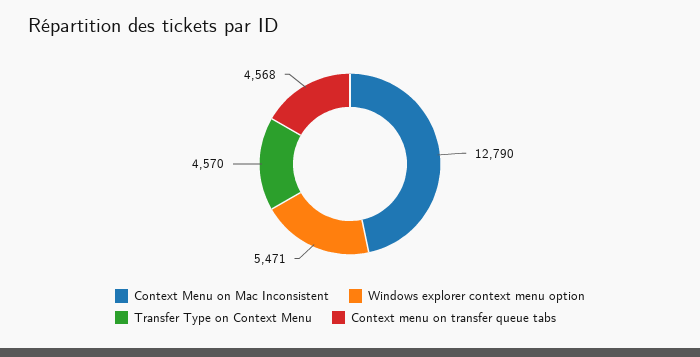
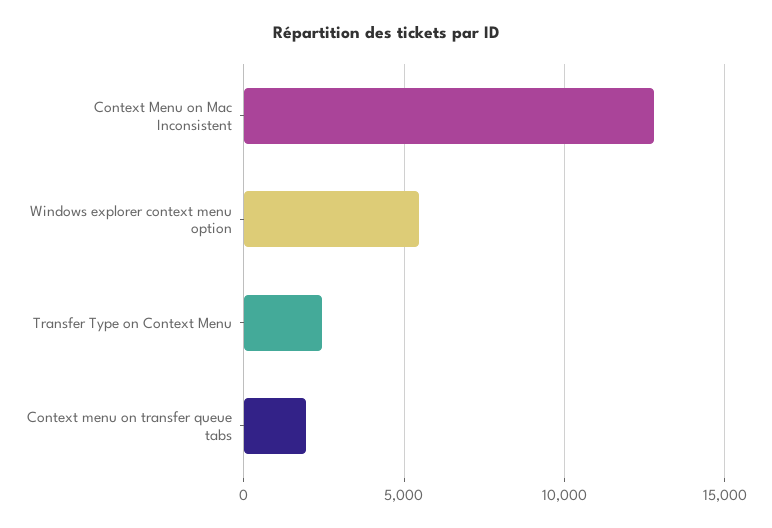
  {
    "Context Menu on Mac Inconsistent": 12790,
    "Windows explorer context menu option": 5471,
-   "Transfer Type on Context Menu": 4570,
+   "Transfer Type on Context Menu": 2500,
-   "Context menu on transfer queue tabs": 4568
+   "Context menu on transfer queue tabs": 2000
  }

